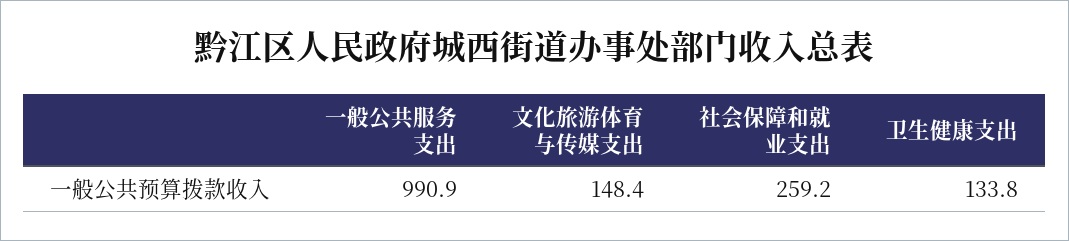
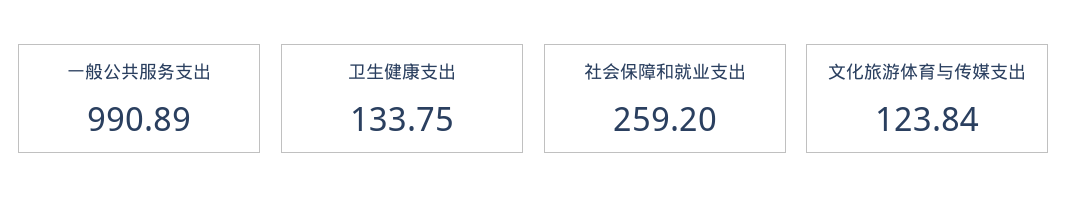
  {
    "一般公共服务支出": 990.89,
-   "文化旅游体育与传媒支出": 148.4,
+   "文化旅游体育与传媒支出": 123.84,
    "社会保障和就业支出": 259.2,
    "卫生健康支出": 133.75
  }

